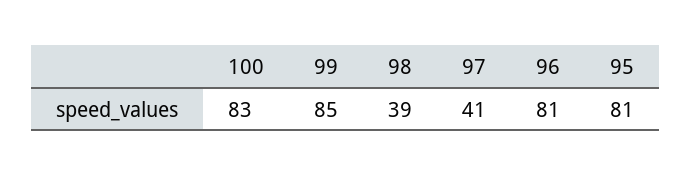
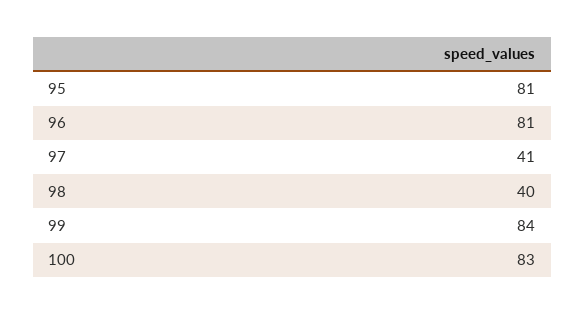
  {
    "100": 83,
-   "99": 85,
+   "99": 84,
-   "98": 39,
+   "98": 40,
    "97": 41,
    "96": 81,
    "95": 81
  }

